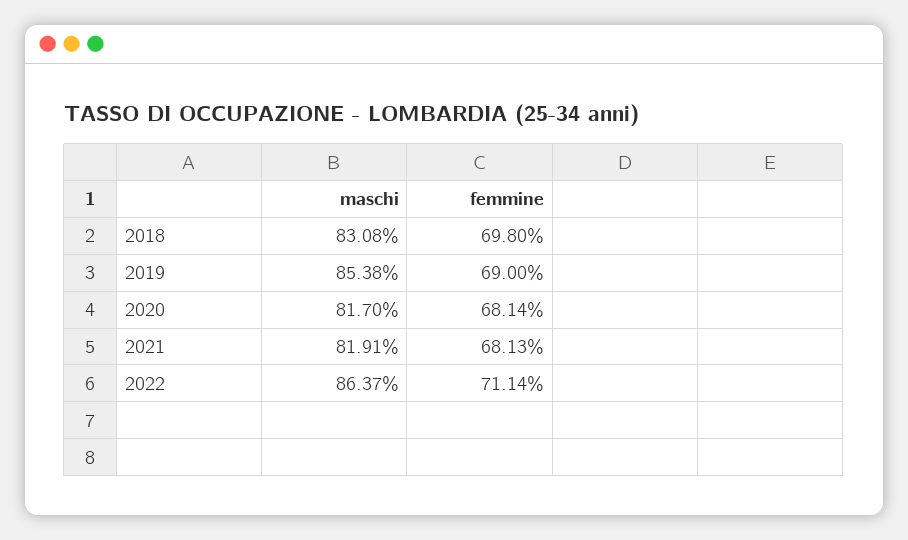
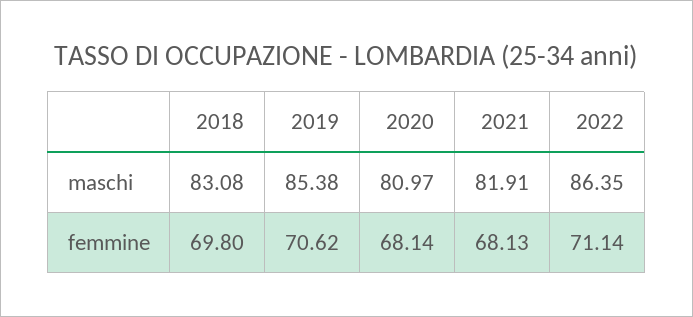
  {
    "maschi": {
      "2018": 83.08,
      "2019": 85.38,
-     "2020": 81.7,
+     "2020": 80.97,
      "2021": 81.91,
-     "2022": 86.37
+     "2022": 86.35
    },
    "femmine": {
      "2018": 69.8,
-     "2019": 69,
+     "2019": 70.62,
      "2020": 68.14,
      "2021": 68.13,
      "2022": 71.14
    }
  }

